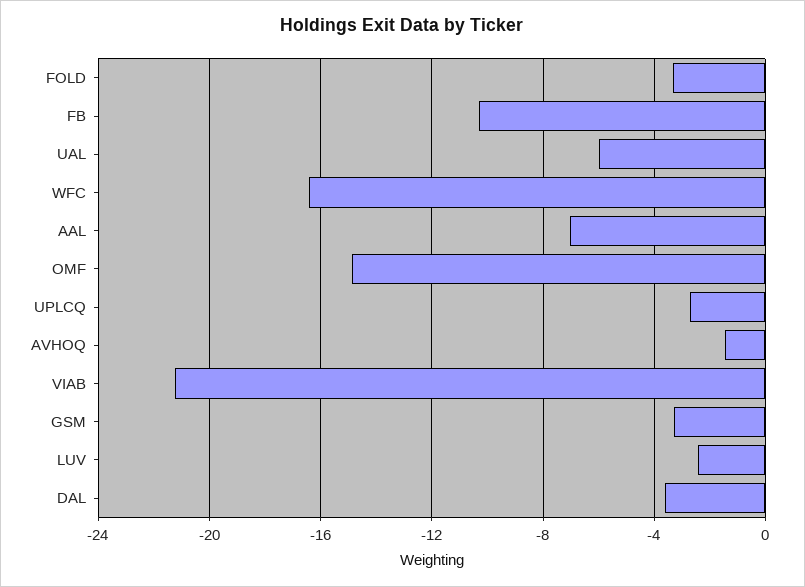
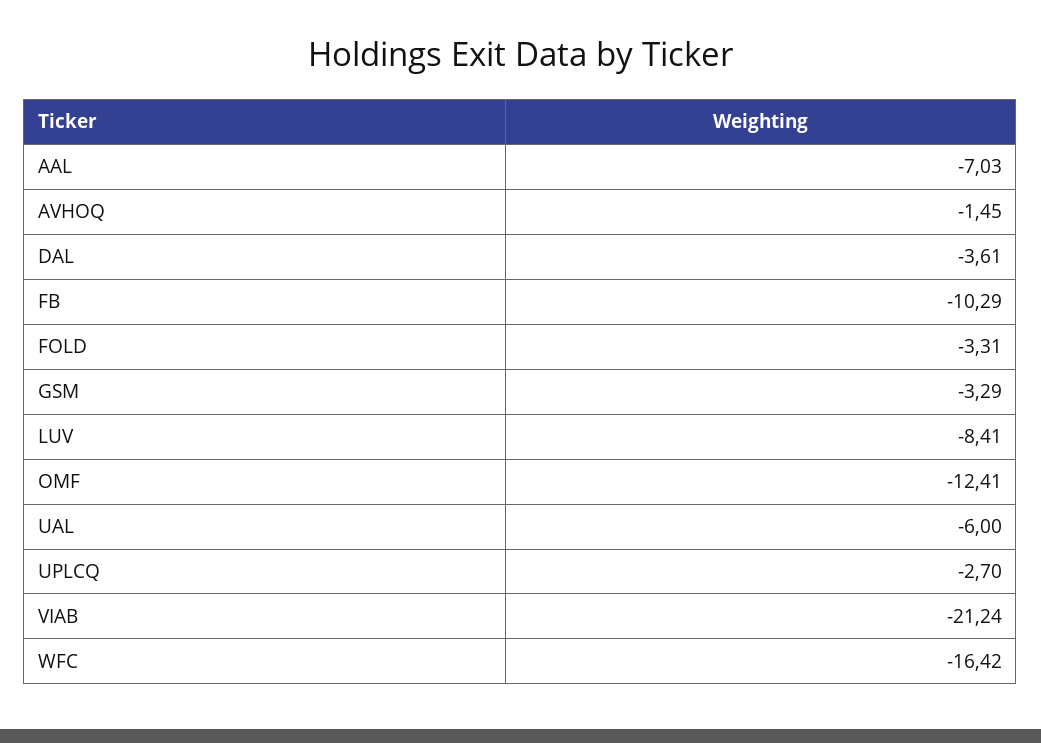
  {
    "FOLD": -3.31,
    "FB": -10.29,
    "UAL": -6,
    "WFC": -16.42,
    "AAL": -7.03,
-   "OMF": -15,
+   "OMF": -12.41,
    "UPLCQ": -2.7,
    "AVHOQ": -1.45,
    "VIAB": -21.24,
    "GSM": -3.29,
-   "LUV": -2.5,
+   "LUV": -8.41,
    "DAL": -3.61
  }

